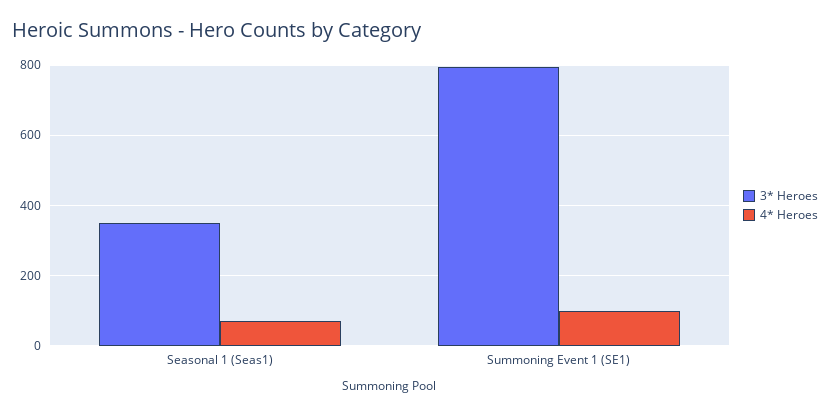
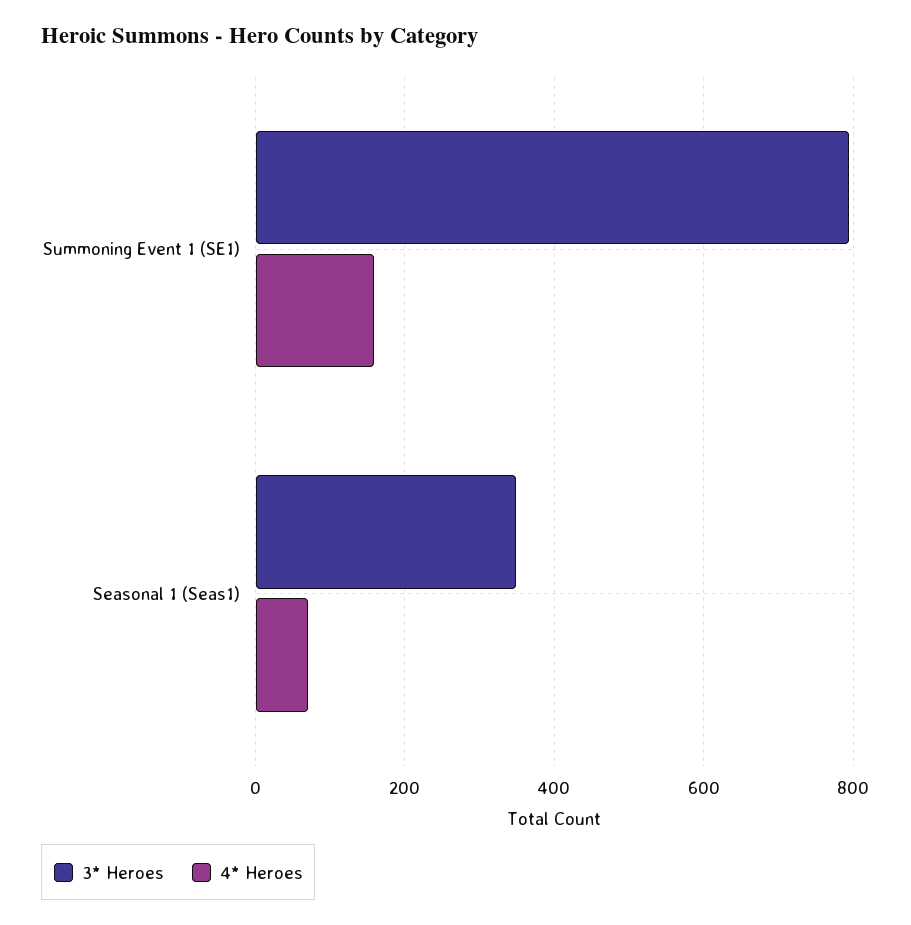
  {
    "3* Heroes": {
      "Seasonal 1 (Seas1)": 340,
      "Summoning Event 1 (SE1)": 800
    },
    "4* Heroes": {
      "Seasonal 1 (Seas1)": 80,
-     "Summoning Event 1 (SE1)": 100
+     "Summoning Event 1 (SE1)": 160
    }
  }

